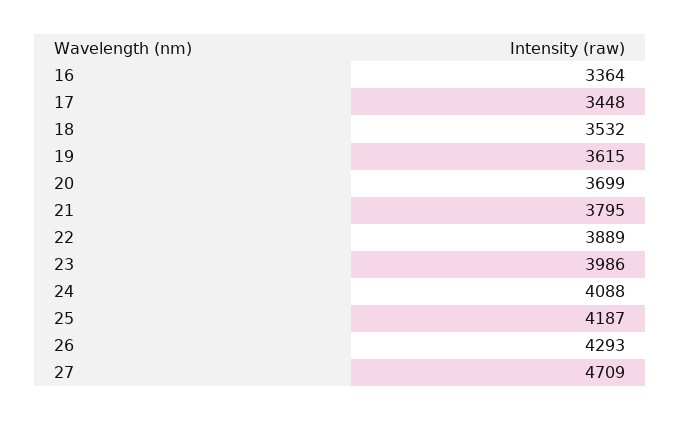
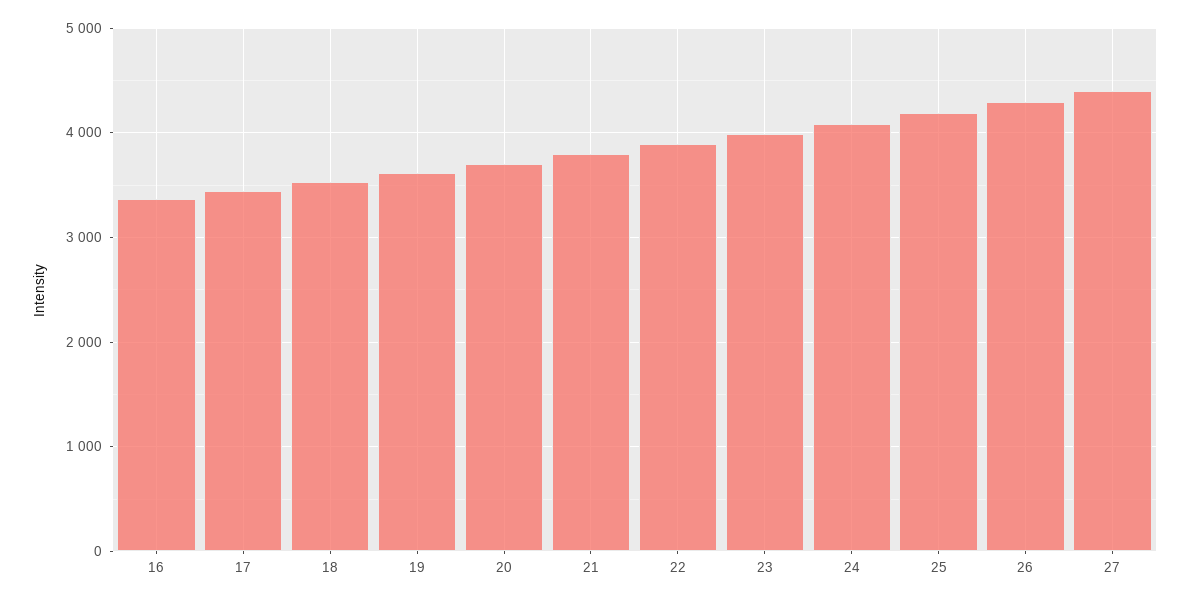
  {
    "16": 3364,
    "17": 3448,
    "18": 3532,
    "19": 3615,
    "20": 3699,
    "21": 3795,
    "22": 3889,
    "23": 3986,
    "24": 4088,
    "25": 4187,
    "26": 4293,
-   "27": 4709
+   "27": 4400
  }

